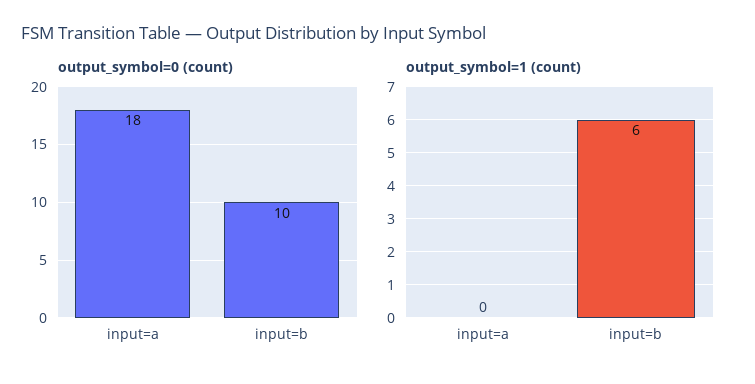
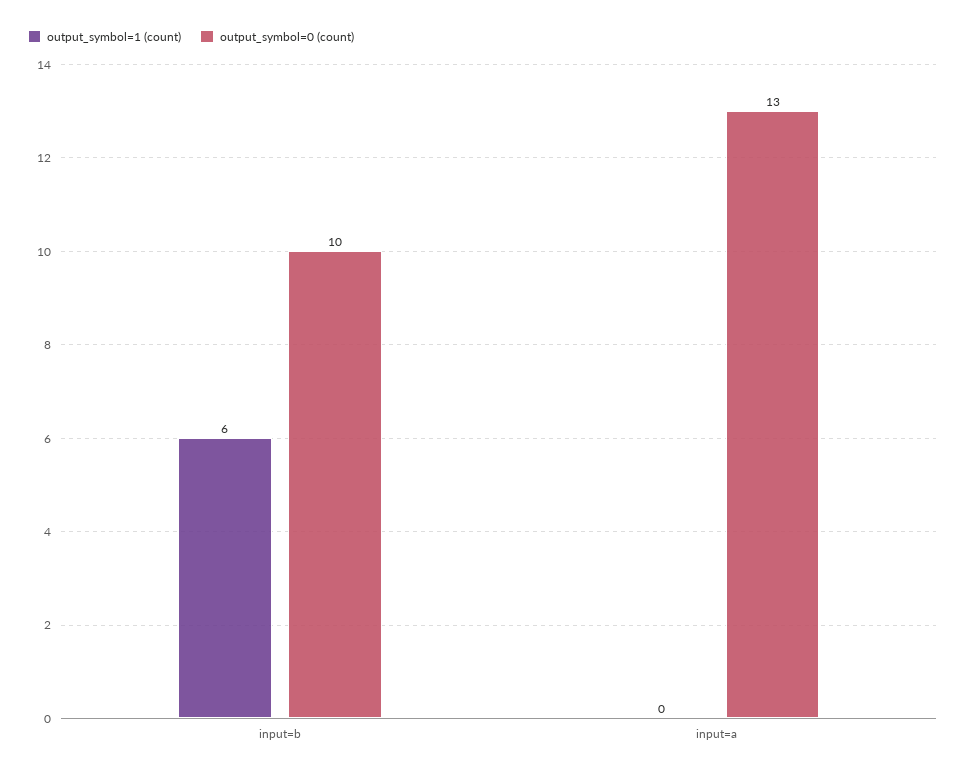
  {
    "output_symbol=0 (count)": {
-     "input=a": 18,
+     "input=a": 13,
      "input=b": 10
    },
    "output_symbol=1 (count)": {
      "input=a": 0,
      "input=b": 6
    }
  }

